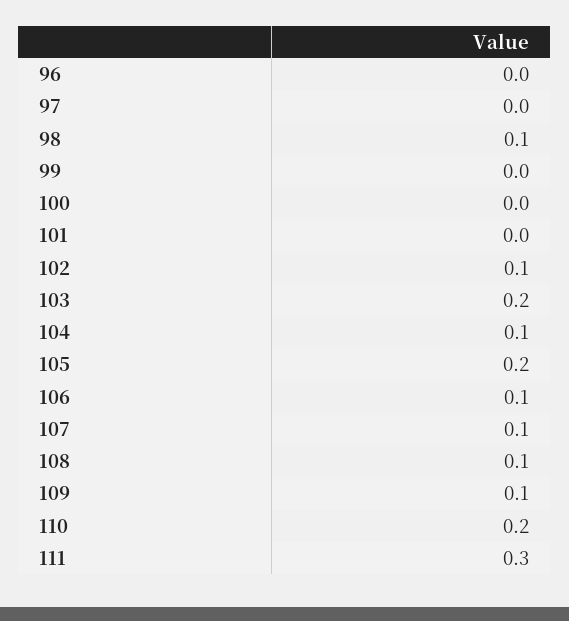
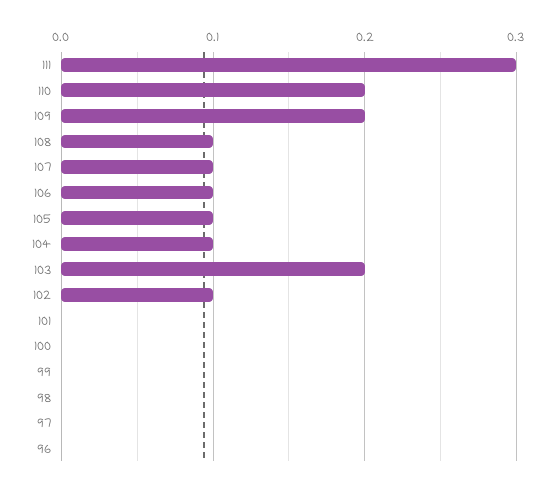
  {
    "96": 0,
    "97": 0,
-   "98": 0.1,
+   "98": 0,
    "99": 0,
    "100": 0,
    "101": 0,
    "102": 0.1,
    "103": 0.2,
    "104": 0.1,
-   "105": 0.2,
+   "105": 0.1,
    "106": 0.1,
    "107": 0.1,
    "108": 0.1,
-   "109": 0.1,
+   "109": 0.2,
    "110": 0.2,
    "111": 0.3
  }

